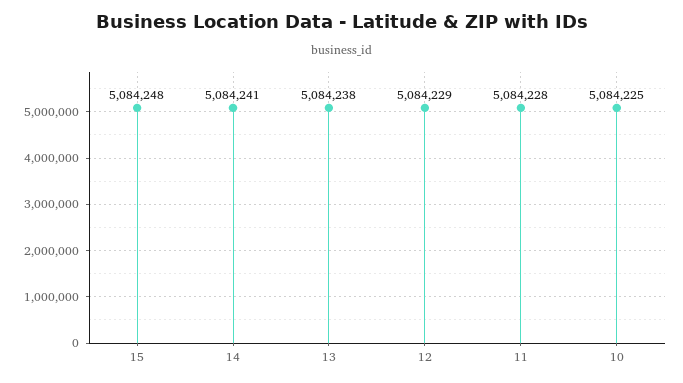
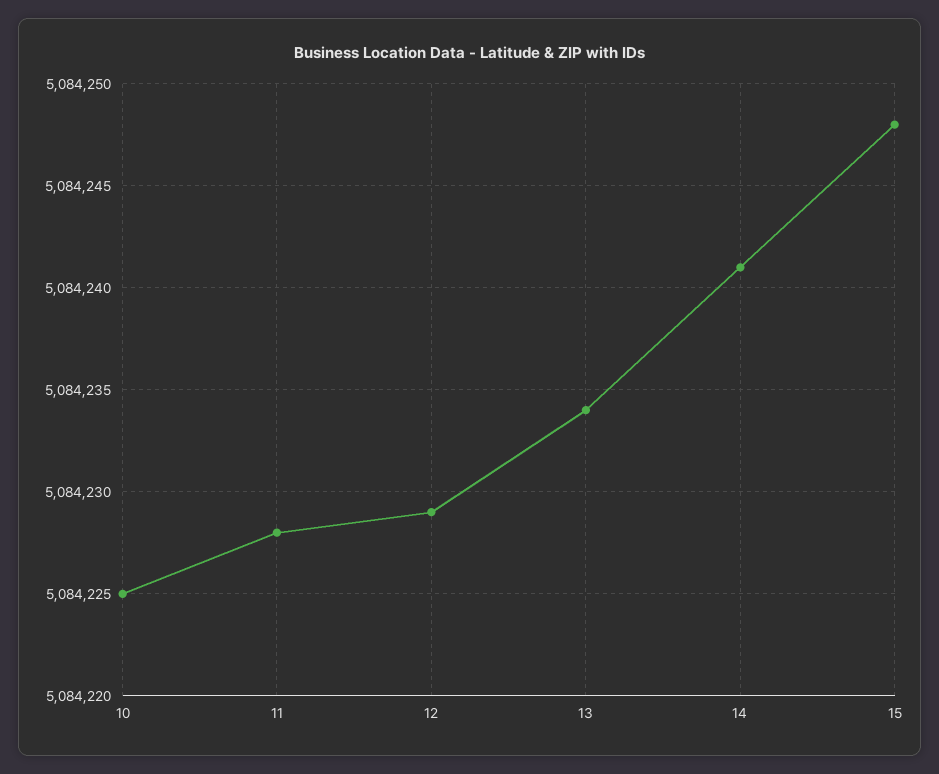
  {
    "15": 5084248,
    "14": 5084241,
-   "13": 5084238,
+   "13": 5084234,
    "12": 5084229,
    "11": 5084228,
    "10": 5084225
  }

